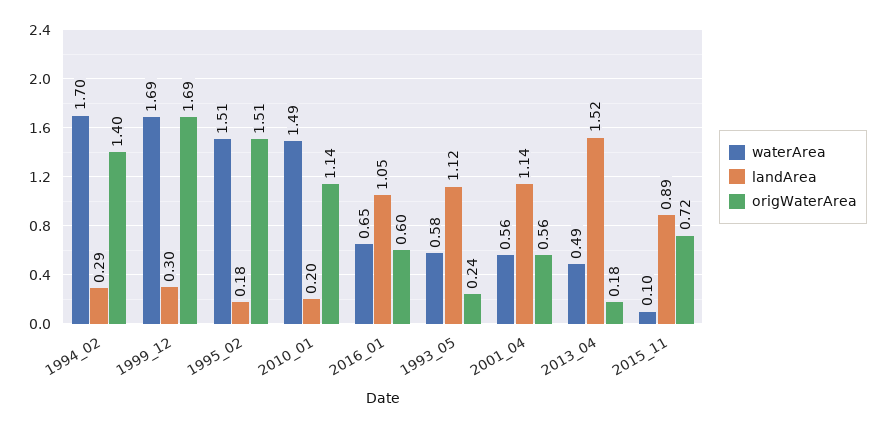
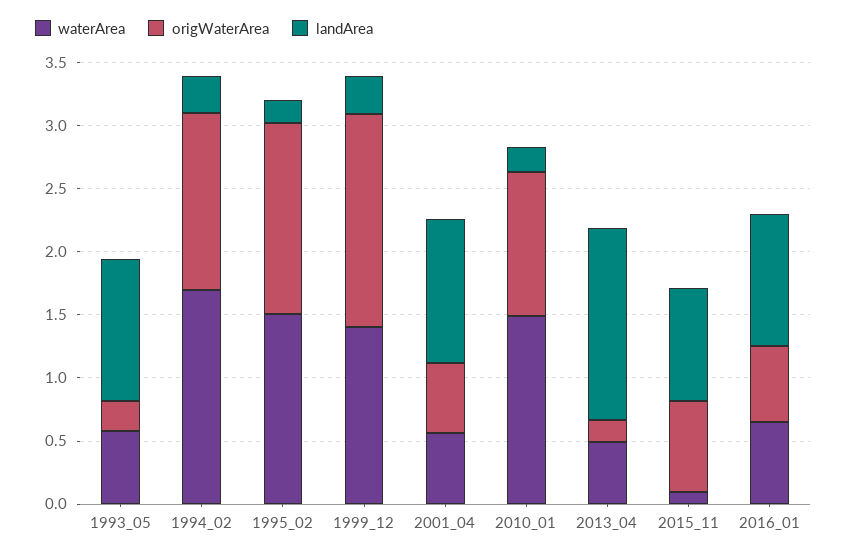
  {
    "waterArea": {
      "1994_02": 1.7,
-     "1999_12": 1.69,
+     "1999_12": 1.4,
      "1995_02": 1.51,
      "2010_01": 1.49,
      "2016_01": 0.65,
      "1993_05": 0.58,
      "2001_04": 0.56,
      "2013_04": 0.49,
      "2015_11": 0.1
    },
    "landArea": {
      "1994_02": 0.29,
      "1999_12": 0.3,
      "1995_02": 0.18,
      "2010_01": 0.2,
      "2016_01": 1.05,
      "1993_05": 1.12,
      "2001_04": 1.14,
      "2013_04": 1.52,
      "2015_11": 0.89
    },
    "origWaterArea": {
      "1994_02": 1.4,
      "1999_12": 1.69,
      "1995_02": 1.51,
      "2010_01": 1.14,
      "2016_01": 0.6,
      "1993_05": 0.24,
      "2001_04": 0.56,
      "2013_04": 0.18,
      "2015_11": 0.72
    }
  }

